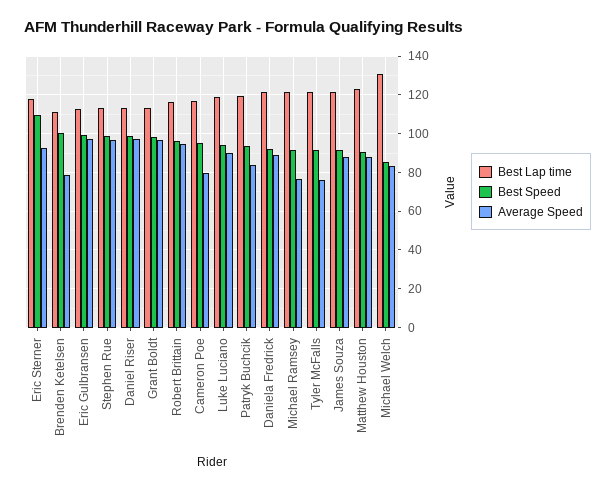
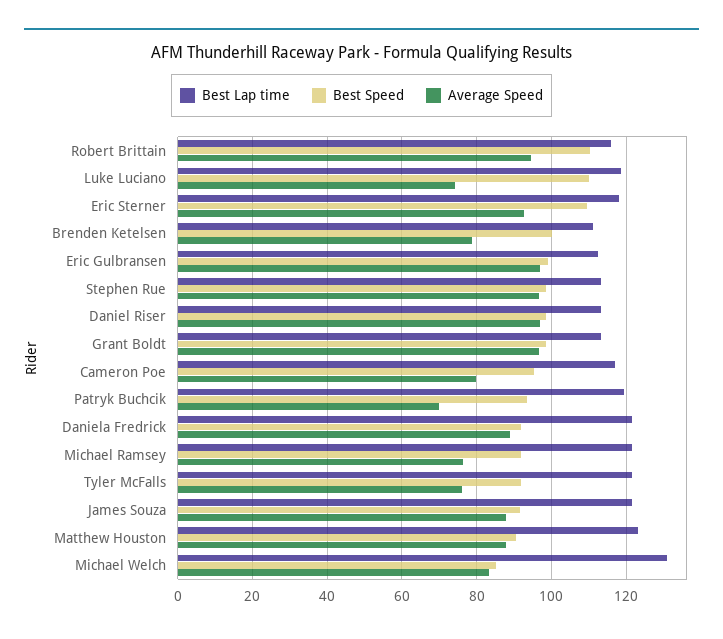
  {
    "Best Lap time": {
      "Eric Sterner": 118,
      "Brenden Ketelsen": 112,
      "Eric Gulbransen": 112,
      "Stephen Rue": 114,
      "Daniel Riser": 114,
      "Grant Boldt": 114,
      "Robert Brittain": 116,
      "Cameron Poe": 118,
      "Luke Luciano": 118,
      "Patryk Buchcik": 120,
      "Daniela Fredrick": 122,
      "Michael Ramsey": 122,
      "Tyler McFalls": 122,
      "James Souza": 122,
      "Matthew Houston": 124,
      "Michael Welch": 132
    },
    "Best Speed": {
      "Eric Sterner": 110,
      "Brenden Ketelsen": 100,
      "Eric Gulbransen": 100,
      "Stephen Rue": 98,
      "Daniel Riser": 98,
      "Grant Boldt": 98,
-     "Robert Brittain": 95,
+     "Robert Brittain": 110,
      "Cameron Poe": 96,
-     "Luke Luciano": 95,
+     "Luke Luciano": 110,
      "Patryk Buchcik": 94,
      "Daniela Fredrick": 92,
      "Michael Ramsey": 92,
      "Tyler McFalls": 92,
      "James Souza": 92,
      "Matthew Houston": 90,
      "Michael Welch": 86
    },
    "Average Speed": {
      "Eric Sterner": 92,
      "Brenden Ketelsen": 78,
      "Eric Gulbransen": 98,
      "Stephen Rue": 96,
      "Daniel Riser": 98,
      "Grant Boldt": 96,
      "Robert Brittain": 94,
      "Cameron Poe": 80,
-     "Luke Luciano": 90,
+     "Luke Luciano": 74,
-     "Patryk Buchcik": 85,
+     "Patryk Buchcik": 70,
      "Daniela Fredrick": 88,
      "Michael Ramsey": 76,
      "Tyler McFalls": 76,
      "James Souza": 88,
      "Matthew Houston": 88,
      "Michael Welch": 84
    }
  }

